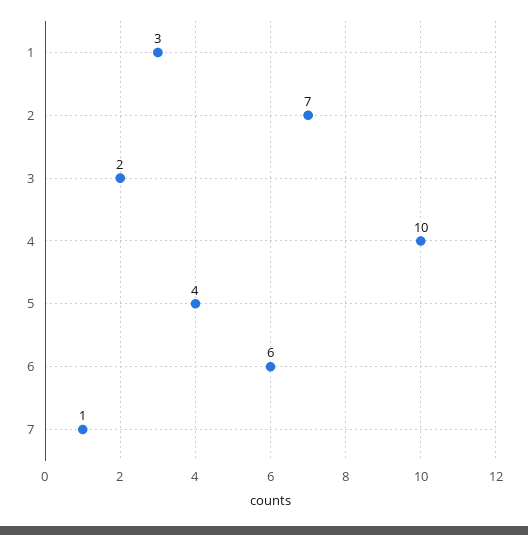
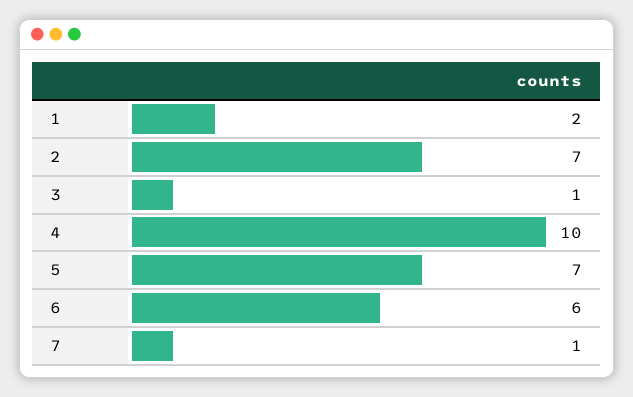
  {
-   "1": 3,
+   "1": 2,
    "2": 7,
-   "3": 2,
+   "3": 1,
    "4": 10,
-   "5": 4,
+   "5": 7,
    "6": 6,
    "7": 1
  }

